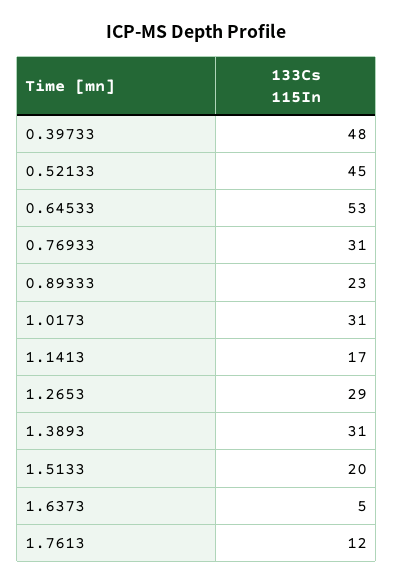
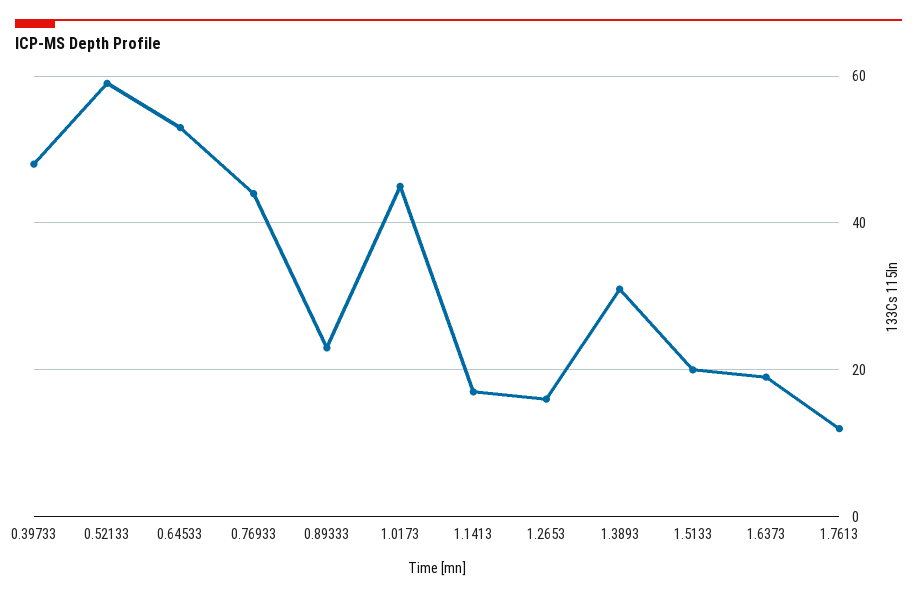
  {
    "0.39733": 48,
-   "0.52133": 45,
+   "0.52133": 60,
    "0.64533": 53,
-   "0.76933": 31,
+   "0.76933": 45,
    "0.89333": 23,
-   "1.0173": 31,
+   "1.0173": 45,
    "1.1413": 17,
-   "1.2653": 29,
+   "1.2653": 15,
    "1.3893": 31,
    "1.5133": 20,
-   "1.6373": 5,
+   "1.6373": 20,
    "1.7613": 12
  }

